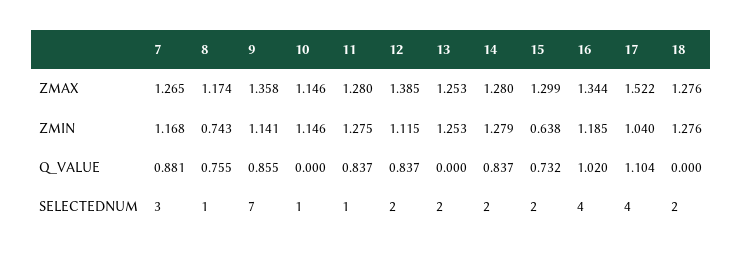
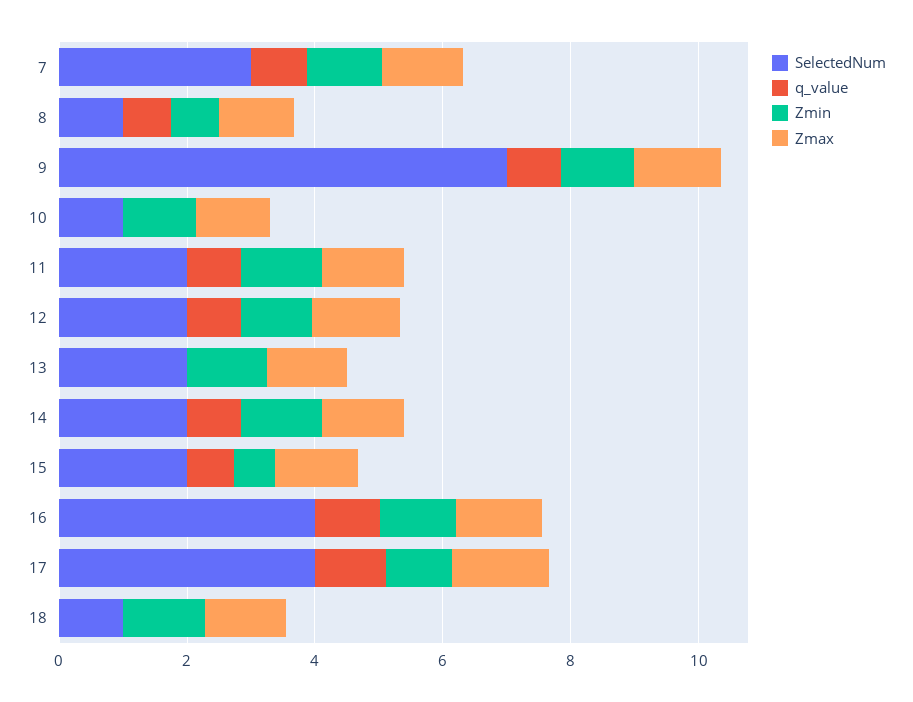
  {
    "ZMAX": {
      "7": 1.265,
      "8": 1.174,
      "9": 1.358,
      "10": 1.146,
      "11": 1.28,
      "12": 1.385,
      "13": 1.253,
      "14": 1.28,
      "15": 1.299,
      "16": 1.344,
      "17": 1.522,
      "18": 1.276
    },
    "ZMIN": {
      "7": 1.168,
      "8": 0.743,
      "9": 1.141,
      "10": 1.146,
      "11": 1.275,
      "12": 1.115,
      "13": 1.253,
      "14": 1.279,
      "15": 0.638,
      "16": 1.185,
      "17": 1.04,
      "18": 1.276
    },
    "Q_VALUE": {
      "7": 0.881,
      "8": 0.755,
      "9": 0.855,
      "10": 0,
      "11": 0.837,
      "12": 0.837,
      "13": 0,
      "14": 0.837,
      "15": 0.732,
      "16": 1.02,
      "17": 1.104,
      "18": 0
    },
    "SELECTEDNUM": {
      "7": 3,
      "8": 1,
      "9": 7,
      "10": 1,
-     "11": 1,
+     "11": 2,
      "12": 2,
      "13": 2,
      "14": 2,
      "15": 2,
      "16": 4,
      "17": 4,
-     "18": 2
+     "18": 1
    }
  }

